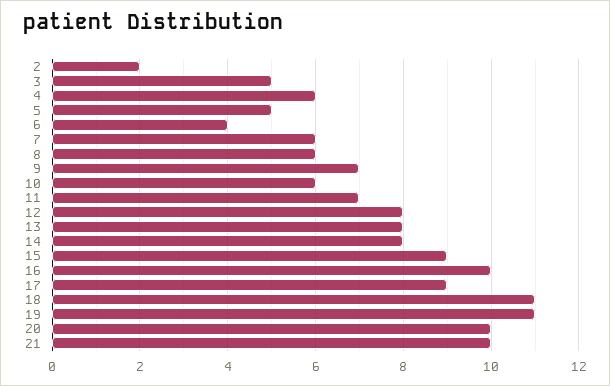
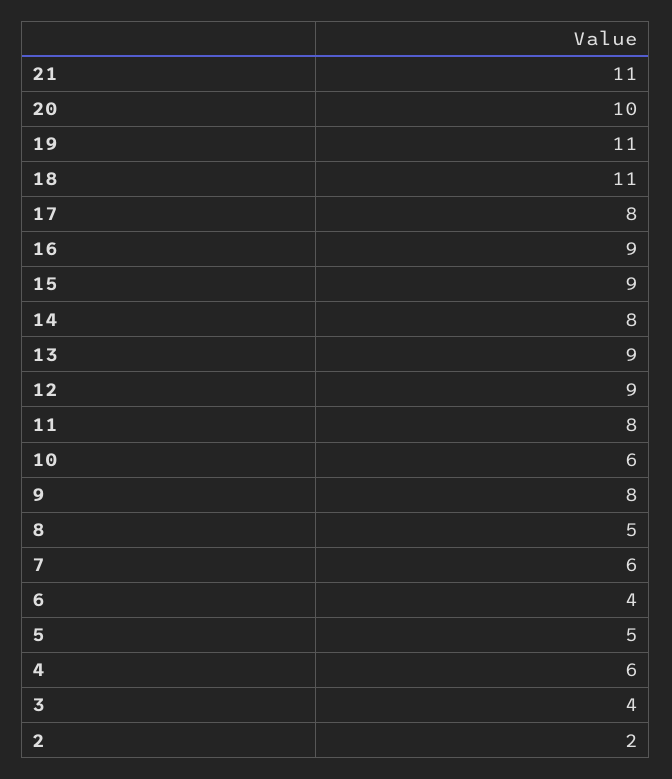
  {
    "2": 2,
-   "3": 5,
+   "3": 4,
    "4": 6,
    "5": 5,
    "6": 4,
    "7": 6,
-   "8": 6,
+   "8": 5,
-   "9": 7,
+   "9": 8,
    "10": 6,
-   "11": 7,
+   "11": 8,
-   "12": 8,
+   "12": 9,
-   "13": 8,
+   "13": 9,
    "14": 8,
    "15": 9,
-   "16": 10,
+   "16": 9,
-   "17": 9,
+   "17": 8,
    "18": 11,
    "19": 11,
    "20": 10,
-   "21": 10
+   "21": 11
  }

